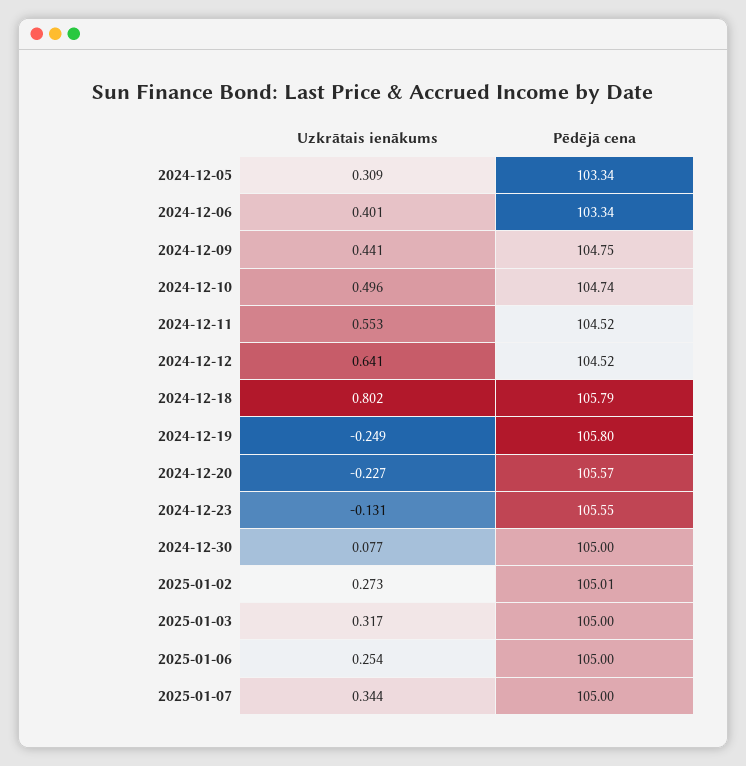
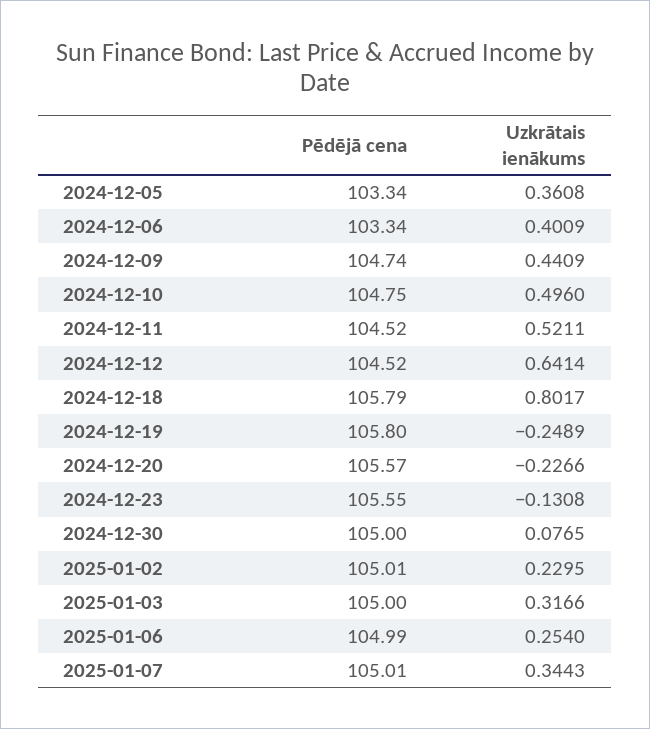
  {
    "Uzkrātais ienākums": {
-     "2024-12-05": 0.309,
+     "2024-12-05": 0.3608,
      "2024-12-06": 0.4009,
      "2024-12-09": 0.4409,
      "2024-12-10": 0.496,
-     "2024-12-11": 0.553,
+     "2024-12-11": 0.5211,
      "2024-12-12": 0.6414,
      "2024-12-18": 0.8017,
      "2024-12-19": -0.2489,
      "2024-12-20": -0.2266,
      "2024-12-23": -0.1308,
      "2024-12-30": 0.0765,
-     "2025-01-02": 0.273,
+     "2025-01-02": 0.2295,
      "2025-01-03": 0.3166,
      "2025-01-06": 0.254,
      "2025-01-07": 0.3443
    },
    "Pēdējā cena": {
      "2024-12-05": 103.34,
      "2024-12-06": 103.34,
-     "2024-12-09": 104.75,
+     "2024-12-09": 104.74,
-     "2024-12-10": 104.74,
+     "2024-12-10": 104.75,
      "2024-12-11": 104.52,
      "2024-12-12": 104.52,
      "2024-12-18": 105.79,
      "2024-12-19": 105.8,
      "2024-12-20": 105.57,
      "2024-12-23": 105.55,
      "2024-12-30": 105,
      "2025-01-02": 105.01,
      "2025-01-03": 105,
-     "2025-01-06": 105,
+     "2025-01-06": 104.99,
-     "2025-01-07": 105
+     "2025-01-07": 105.01
    }
  }

